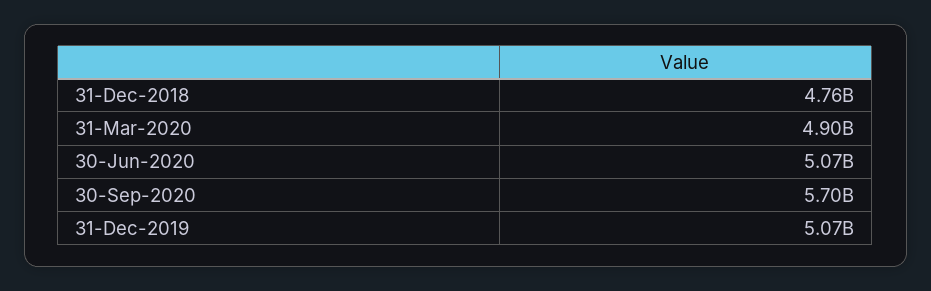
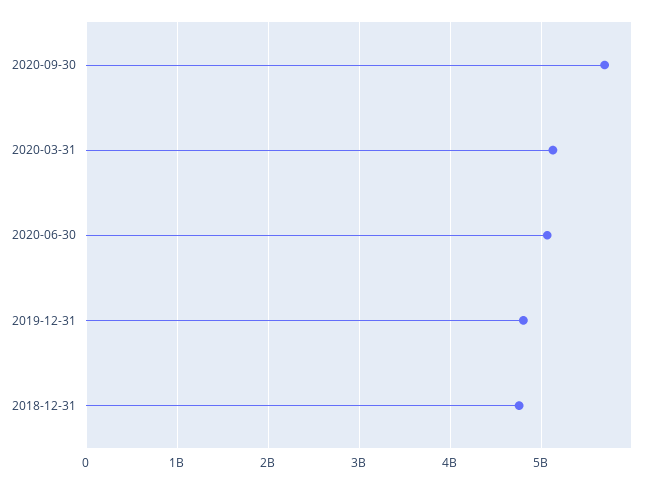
  {
    "31-Dec-2018": 4760000000,
-   "31-Mar-2020": 4900000000,
+   "31-Mar-2020": 5100000000,
    "30-Jun-2020": 5070000000,
    "30-Sep-2020": 5700000000,
-   "31-Dec-2019": 5070000000
+   "31-Dec-2019": 4800000000
  }

